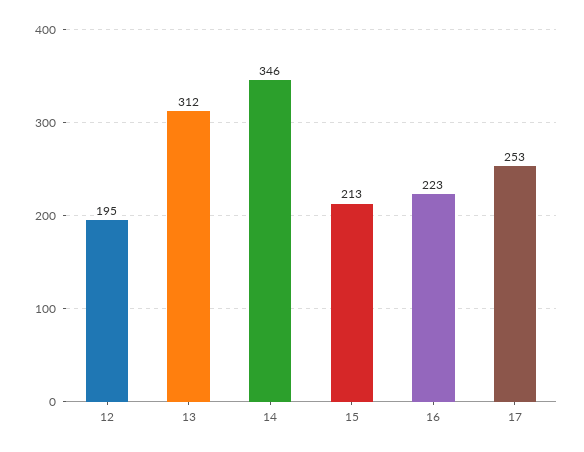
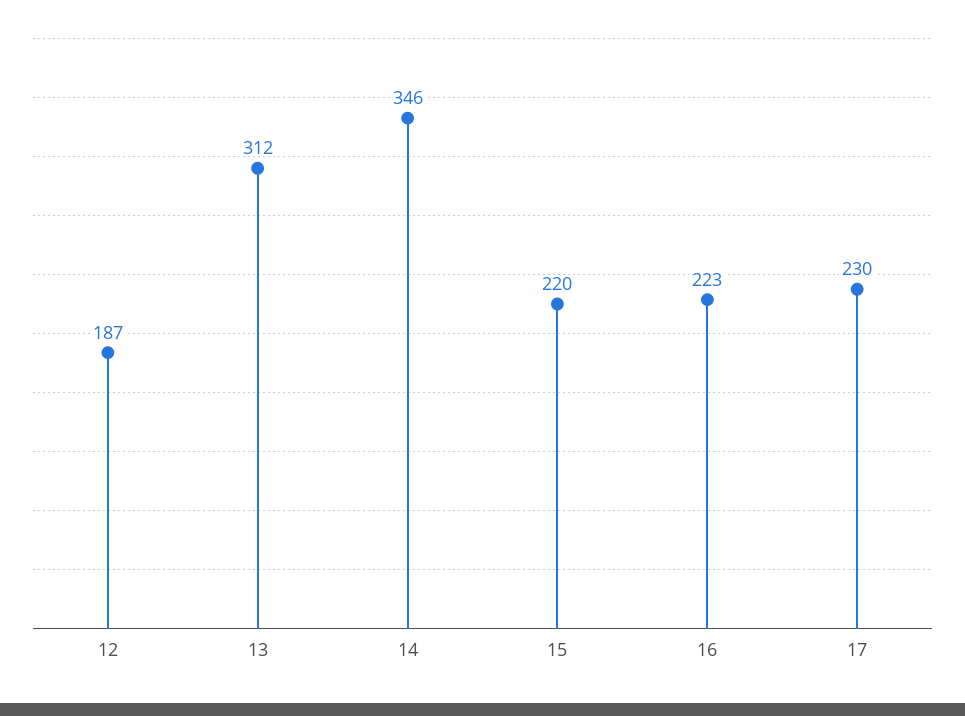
  {
-   "12": 195,
+   "12": 187,
    "13": 312,
    "14": 346,
-   "15": 213,
+   "15": 220,
    "16": 223,
-   "17": 253
+   "17": 230
  }

